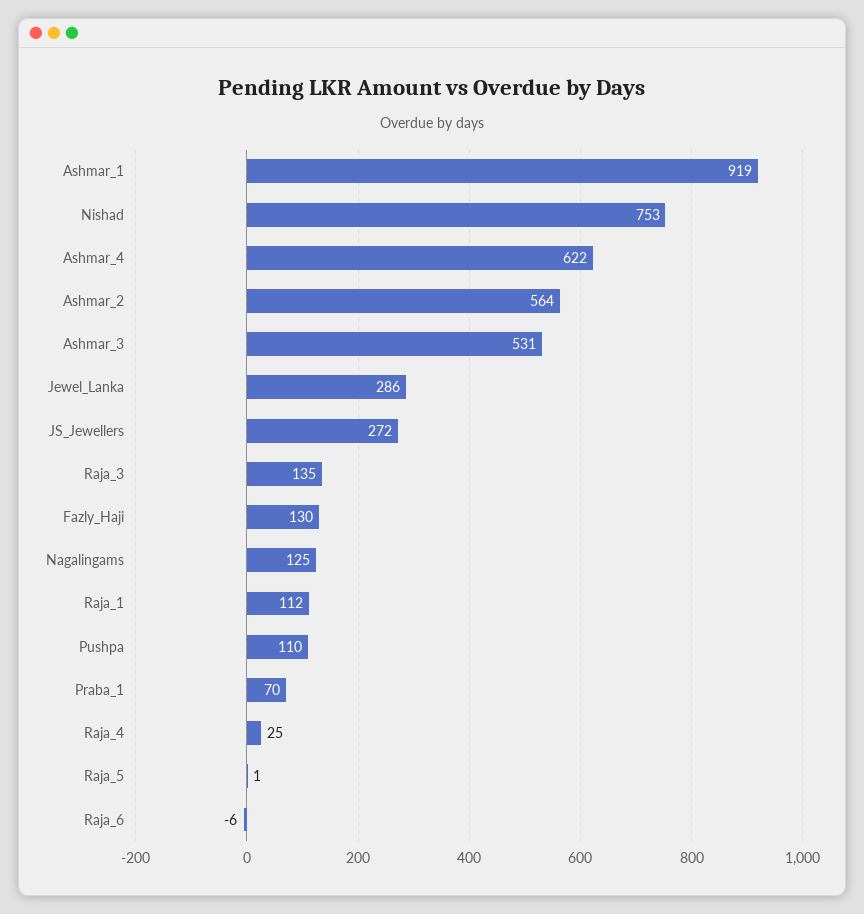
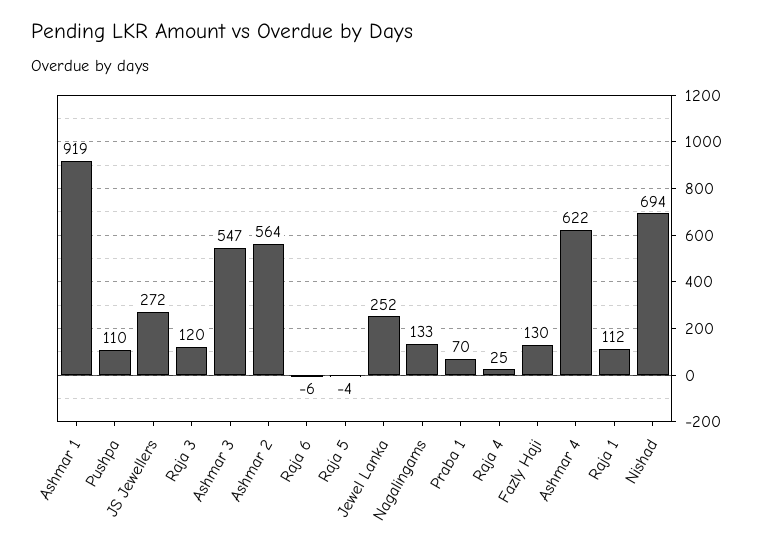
  {
    "Ashmar_1": 919,
-   "Nishad": 753,
+   "Nishad": 694,
    "Ashmar_4": 622,
    "Ashmar_2": 564,
-   "Ashmar_3": 531,
+   "Ashmar_3": 547,
-   "Jewel_Lanka": 286,
+   "Jewel_Lanka": 252,
    "JS_Jewellers": 272,
-   "Raja_3": 135,
+   "Raja_3": 120,
    "Fazly_Haji": 130,
-   "Nagalingams": 125,
+   "Nagalingams": 133,
    "Raja_1": 112,
    "Pushpa": 110,
    "Praba_1": 70,
    "Raja_4": 25,
-   "Raja_5": 1,
+   "Raja_5": -4,
    "Raja_6": -6
  }

